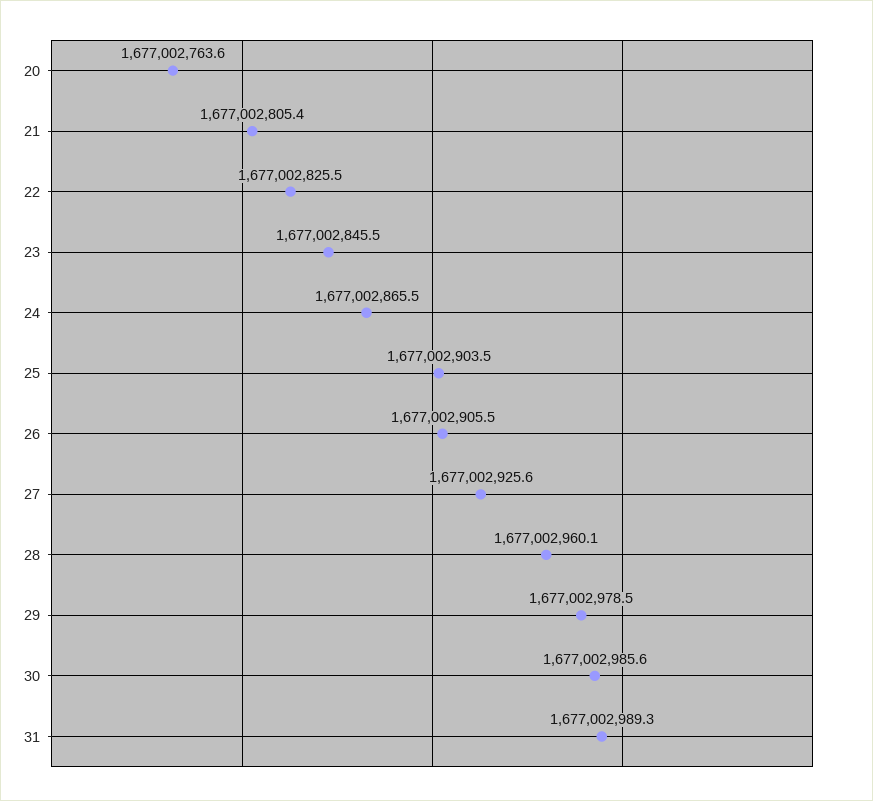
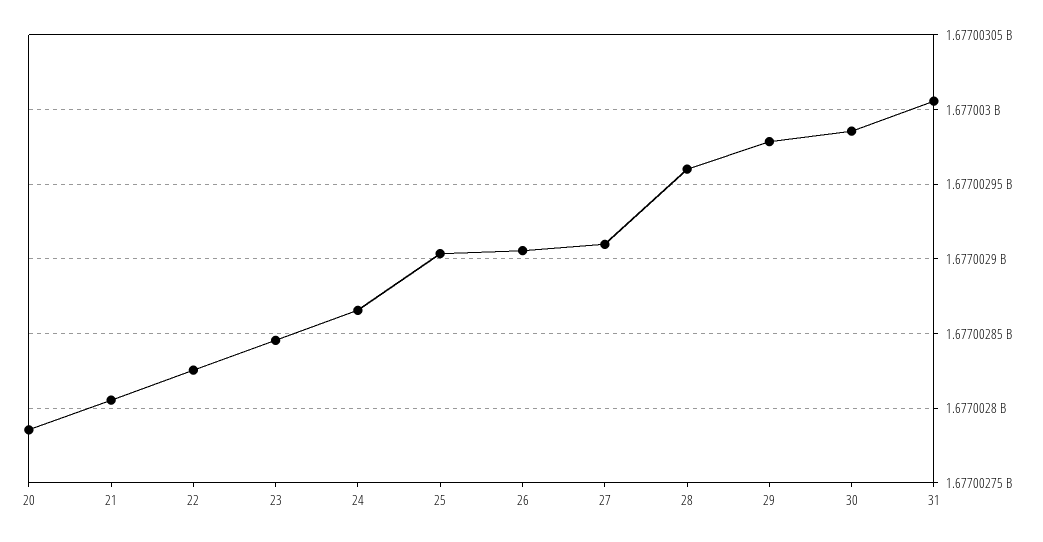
  {
-   "20": 1677002763.6,
+   "20": 1677002785,
    "21": 1677002805.4,
    "22": 1677002825.5,
    "23": 1677002845.5,
    "24": 1677002865.5,
    "25": 1677002903.5,
    "26": 1677002905.5,
-   "27": 1677002925.6,
+   "27": 1677002910,
    "28": 1677002960.1,
    "29": 1677002978.5,
    "30": 1677002985.6,
-   "31": 1677002989.3
+   "31": 1677003005
  }

